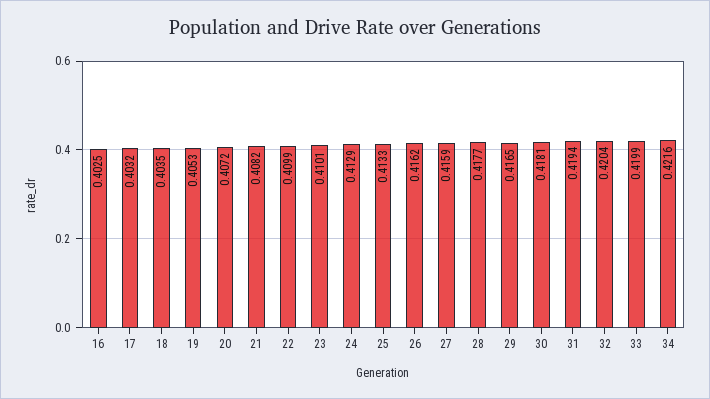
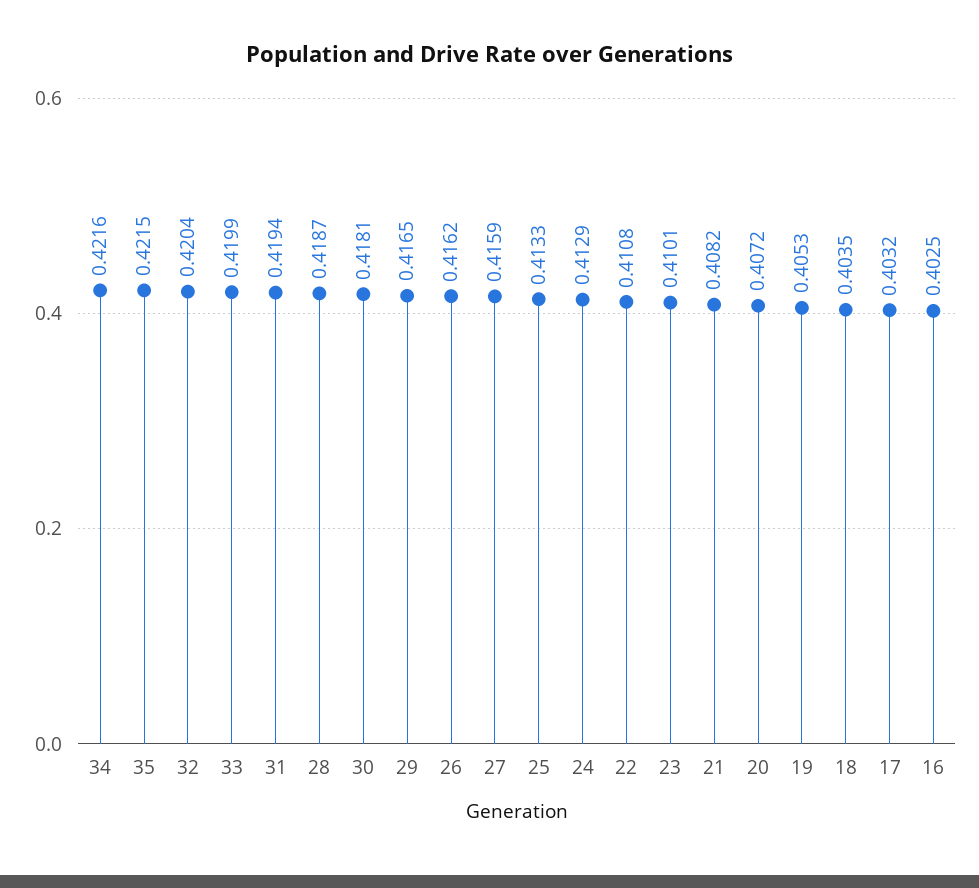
  {
    "16": 0.4025,
    "17": 0.4032,
    "18": 0.4035,
    "19": 0.4053,
    "20": 0.4072,
    "21": 0.4082,
-   "22": 0.4099,
+   "22": 0.4108,
    "23": 0.4101,
    "24": 0.4129,
    "25": 0.4133,
    "26": 0.4162,
    "27": 0.4159,
-   "28": 0.4177,
+   "28": 0.4187,
    "29": 0.4165,
    "30": 0.4181,
    "31": 0.4194,
    "32": 0.4204,
    "33": 0.4199,
-   "34": 0.4216
+   "34": 0.4216,
+   "35": 0.4215
  }

